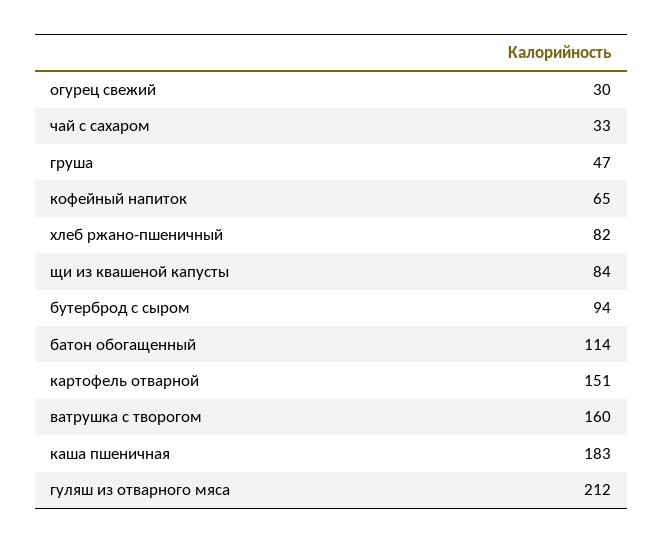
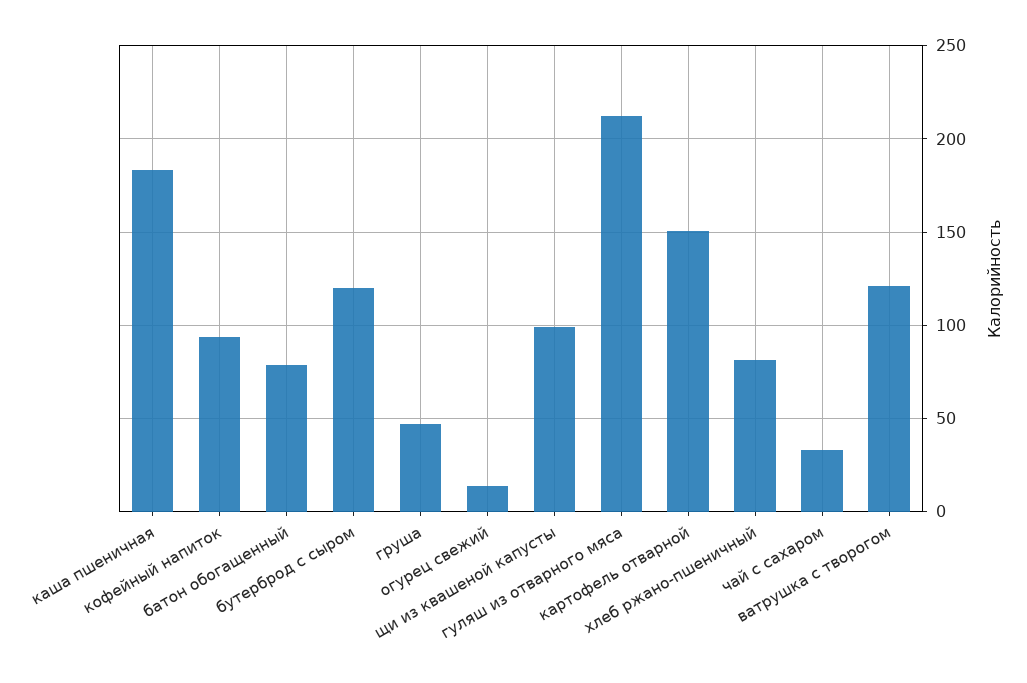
  {
-   "огурец свежий": 30,
+   "огурец свежий": 15,
    "чай с сахаром": 33,
    "груша": 47,
-   "кофейный напиток": 65,
+   "кофейный напиток": 95,
    "хлеб ржано-пшеничный": 82,
-   "щи из квашеной капусты": 84,
+   "щи из квашеной капусты": 100,
-   "бутерброд с сыром": 94,
+   "бутерброд с сыром": 120,
-   "батон обогащенный": 114,
+   "батон обогащенный": 80,
    "картофель отварной": 151,
-   "ватрушка с творогом": 160,
+   "ватрушка с творогом": 120,
    "каша пшеничная": 183,
    "гуляш из отварного мяса": 212
  }

